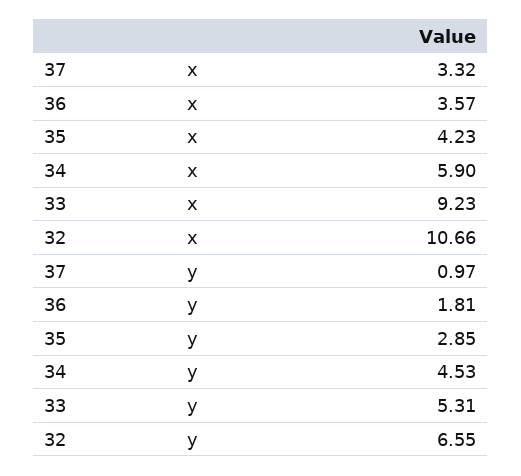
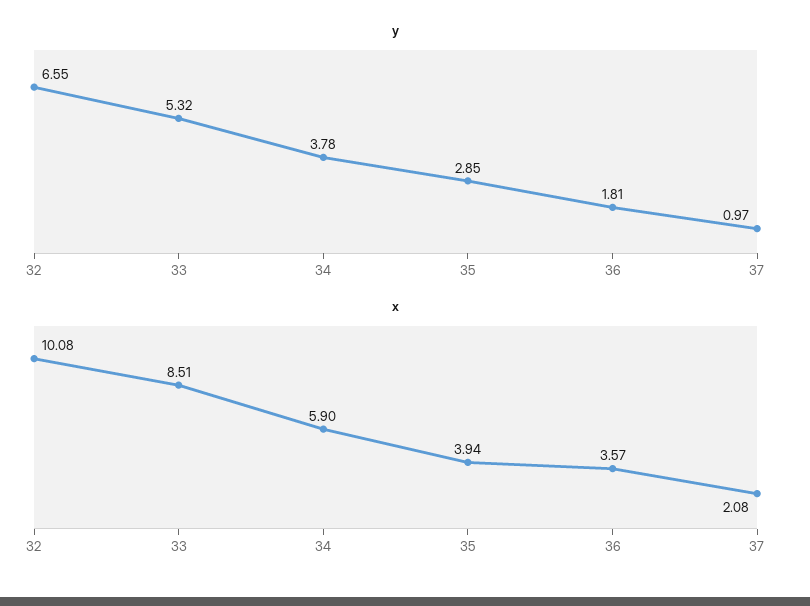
  {
    "x": {
-     "37": 3.32,
+     "37": 2.08,
      "36": 3.57,
-     "35": 4.23,
+     "35": 3.94,
      "34": 5.9,
-     "33": 9.23,
+     "33": 8.51,
-     "32": 10.66
+     "32": 10.08
    },
    "y": {
      "37": 0.97,
      "36": 1.81,
      "35": 2.85,
-     "34": 4.53,
+     "34": 3.78,
-     "33": 5.31,
+     "33": 5.32,
      "32": 6.55
    }
  }

